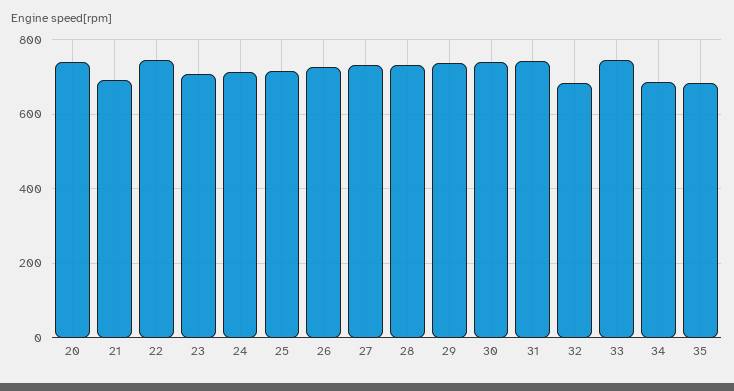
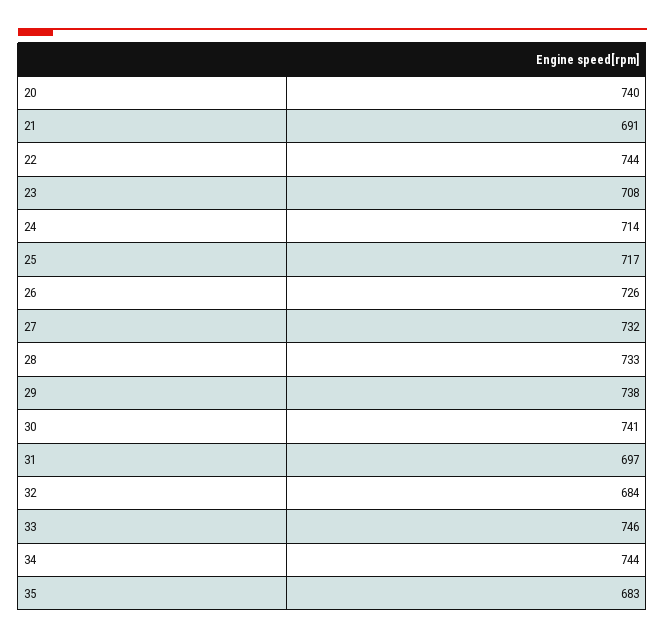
  {
    "20": 740,
    "21": 691,
    "22": 744,
    "23": 708,
    "24": 714,
    "25": 717,
    "26": 726,
    "27": 732,
    "28": 733,
    "29": 738,
    "30": 741,
-   "31": 740,
+   "31": 697,
    "32": 684,
    "33": 746,
-   "34": 680,
+   "34": 744,
    "35": 683
  }

